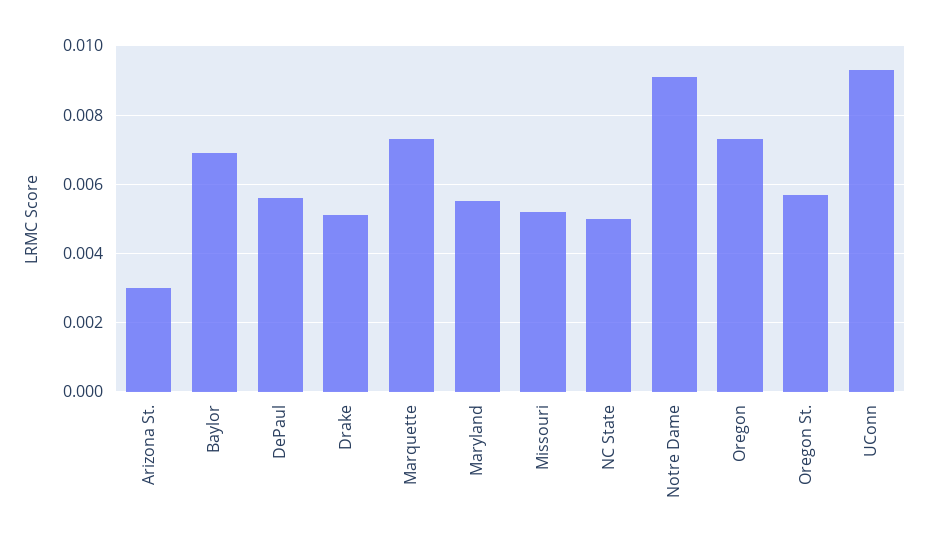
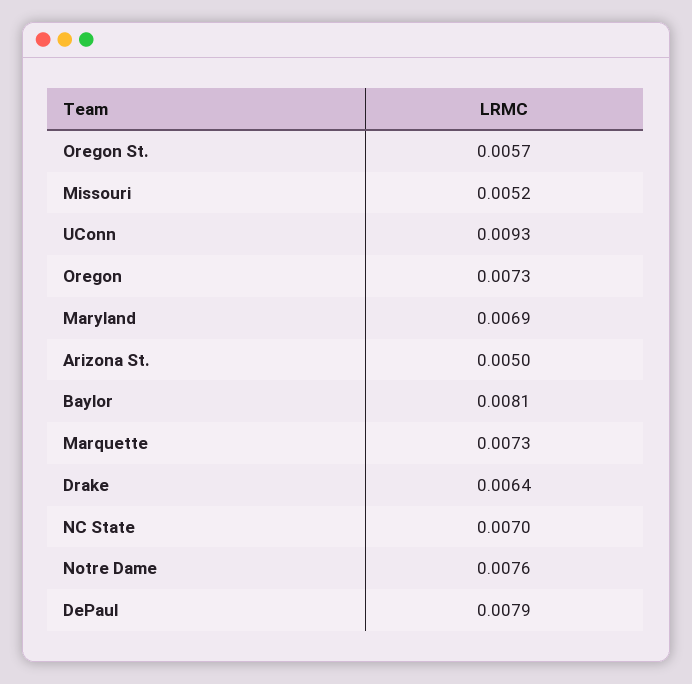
  {
-   "Arizona St.": 0.003,
+   "Arizona St.": 0.005,
-   "Baylor": 0.007,
+   "Baylor": 0.0081,
-   "DePaul": 0.0055,
+   "DePaul": 0.0079,
-   "Drake": 0.005,
+   "Drake": 0.0064,
    "Marquette": 0.0073,
-   "Maryland": 0.0055,
+   "Maryland": 0.0069,
    "Missouri": 0.0052,
-   "NC State": 0.005,
+   "NC State": 0.007,
-   "Notre Dame": 0.009,
+   "Notre Dame": 0.0076,
    "Oregon": 0.0073,
    "Oregon St.": 0.0057,
    "UConn": 0.0093
  }

